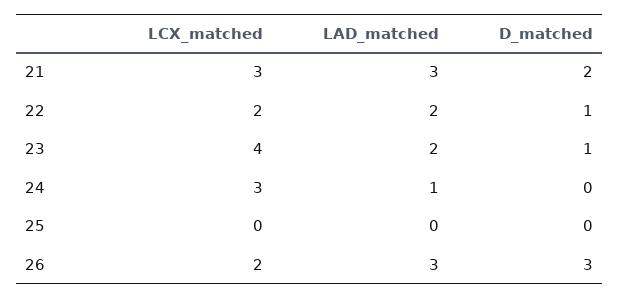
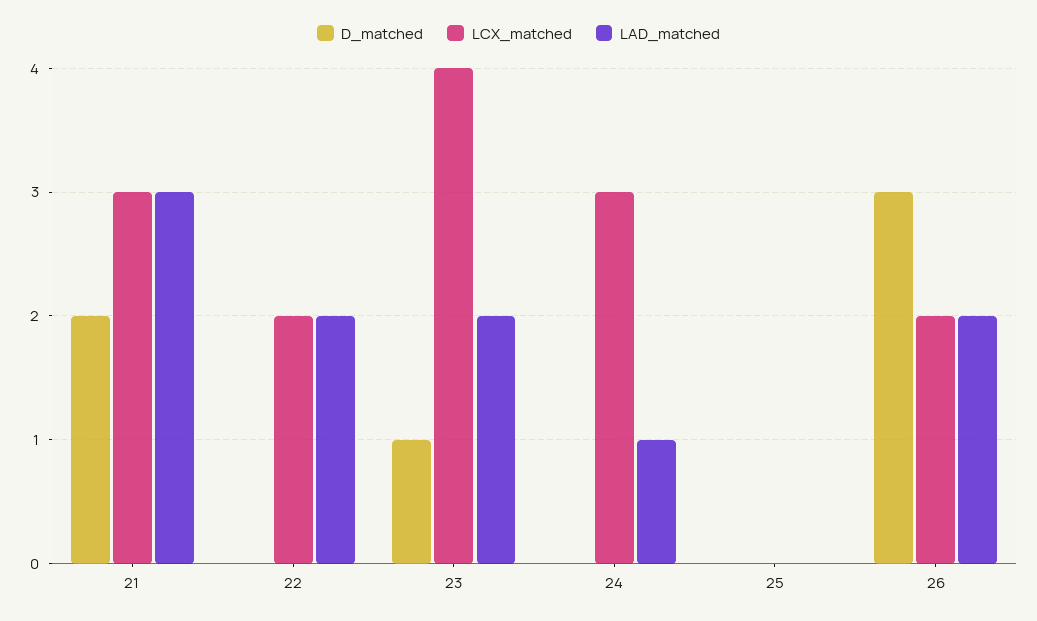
  {
    "LCX_matched": {
      "21": 3,
      "22": 2,
      "23": 4,
      "24": 3,
      "25": 0,
      "26": 2
    },
    "LAD_matched": {
      "21": 3,
      "22": 2,
      "23": 2,
      "24": 1,
      "25": 0,
-     "26": 3
+     "26": 2
    },
    "D_matched": {
      "21": 2,
-     "22": 1,
+     "22": 0,
      "23": 1,
      "24": 0,
      "25": 0,
      "26": 3
    }
  }

